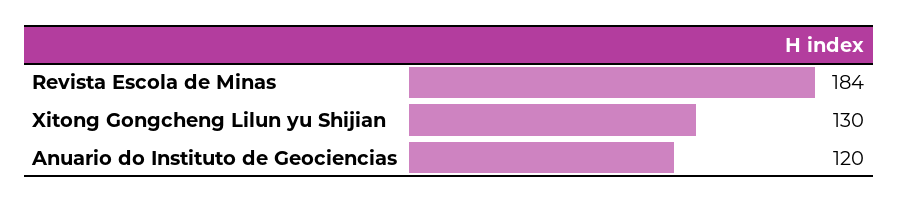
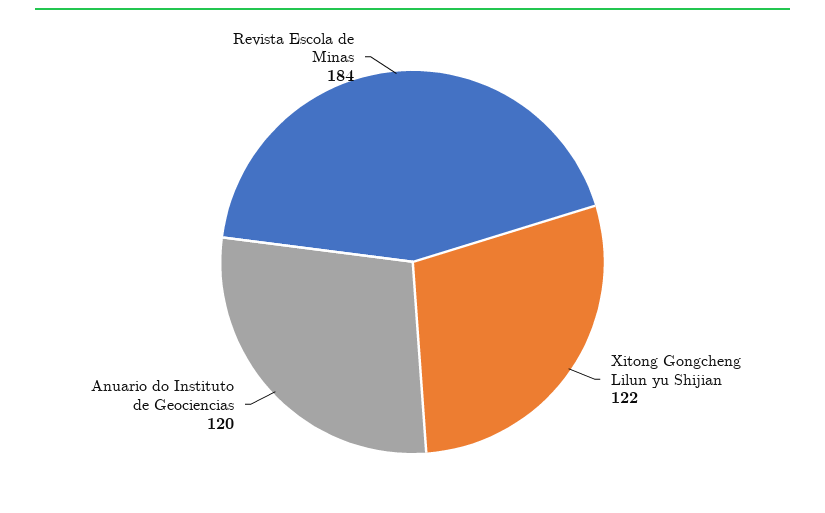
  {
    "Revista Escola de Minas": 184,
-   "Xitong Gongcheng Lilun yu Shijian": 130,
+   "Xitong Gongcheng Lilun yu Shijian": 122,
    "Anuario do Instituto de Geociencias": 120
  }

